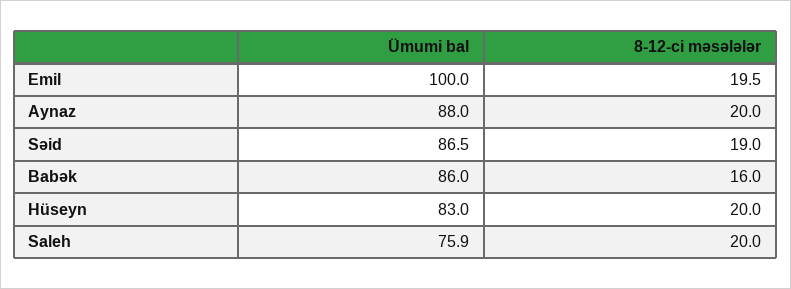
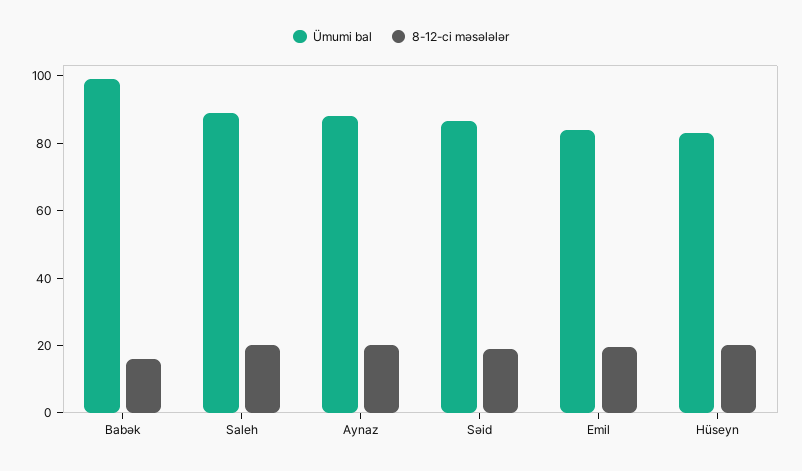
  {
    "Ümumi bal": {
-     "Emil": 100,
+     "Emil": 85,
      "Aynaz": 88,
      "Səid": 86.5,
-     "Babək": 86,
+     "Babək": 100,
      "Hüseyn": 83,
-     "Saleh": 75.9
+     "Saleh": 90
    },
    "8-12-ci məsələlər": {
      "Emil": 19.5,
      "Aynaz": 20,
      "Səid": 19,
      "Babək": 16,
      "Hüseyn": 20,
      "Saleh": 20
    }
  }

